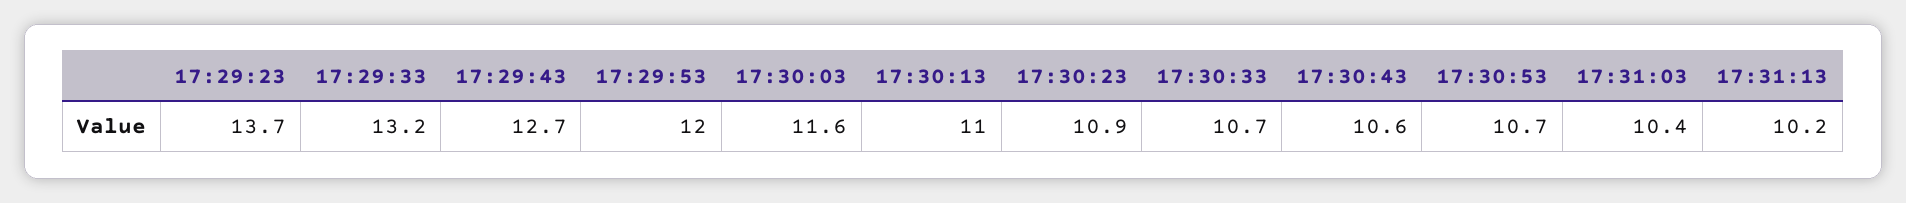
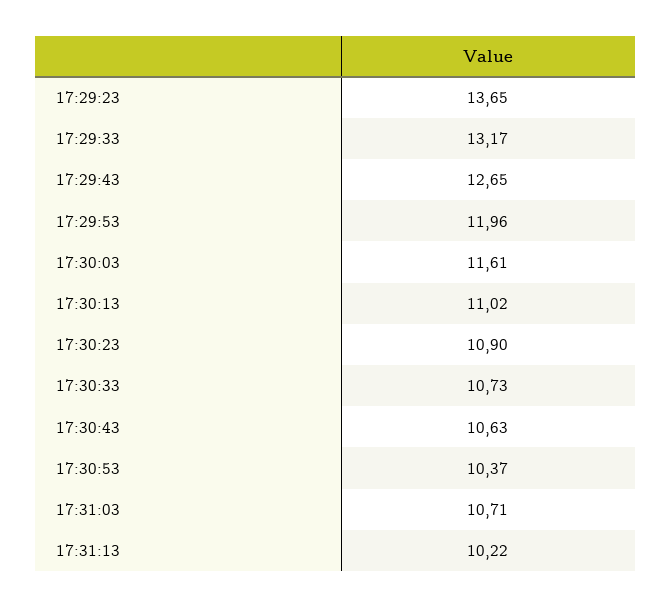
  {
    "17:29:23": 13.65,
    "17:29:33": 13.17,
    "17:29:43": 12.65,
    "17:29:53": 11.96,
    "17:30:03": 11.61,
    "17:30:13": 11.02,
    "17:30:23": 10.9,
    "17:30:33": 10.73,
    "17:30:43": 10.63,
-   "17:30:53": 10.7,
+   "17:30:53": 10.37,
-   "17:31:03": 10.4,
+   "17:31:03": 10.71,
    "17:31:13": 10.22
  }

